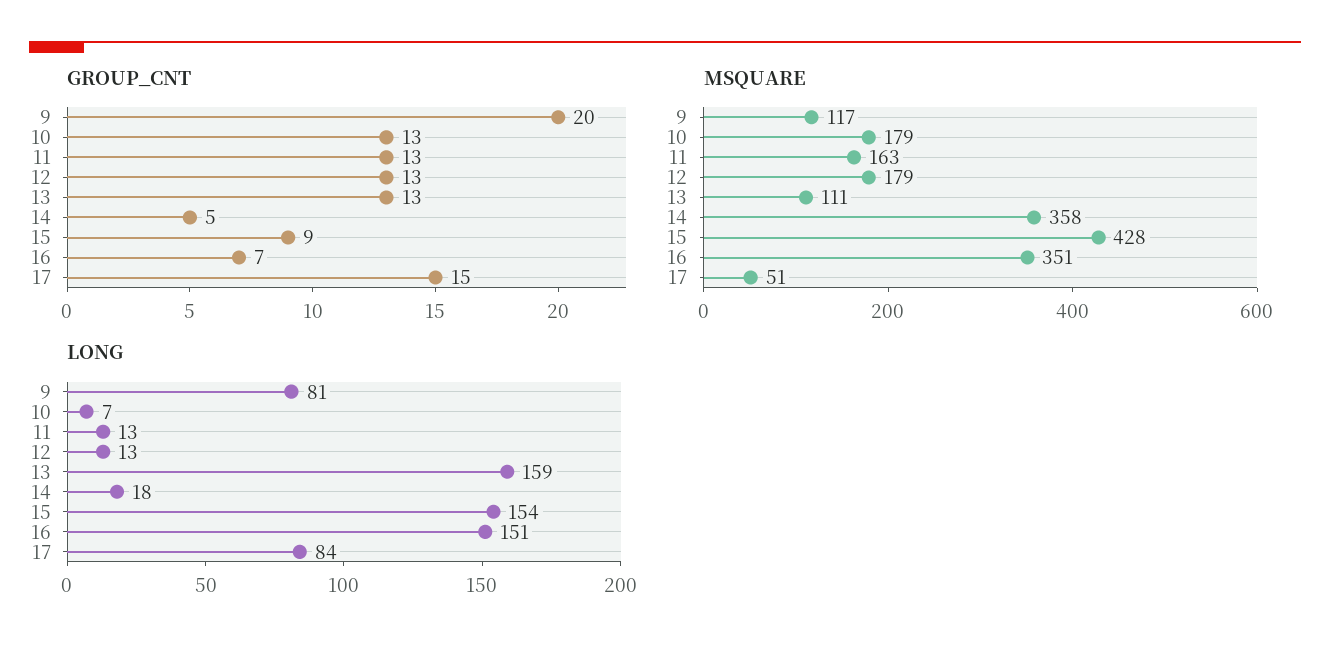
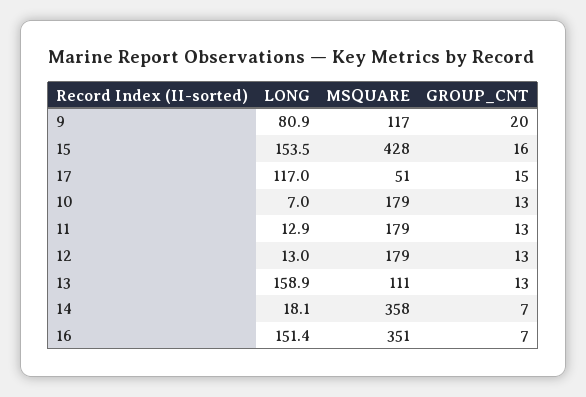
  {
    "GROUP_CNT": {
      "9": 20,
      "10": 13,
      "11": 13,
      "12": 13,
      "13": 13,
-     "14": 5,
+     "14": 7,
-     "15": 9,
+     "15": 16,
      "16": 7,
      "17": 15
    },
    "MSQUARE": {
      "9": 117,
      "10": 179,
-     "11": 163,
+     "11": 179,
      "12": 179,
      "13": 111,
      "14": 358,
      "15": 428,
      "16": 351,
      "17": 51
    },
    "LONG": {
      "9": 80.9,
      "10": 7,
      "11": 12.9,
      "12": 13,
      "13": 158.9,
      "14": 18.1,
      "15": 153.5,
      "16": 151.4,
-     "17": 84
+     "17": 117
    }
  }

